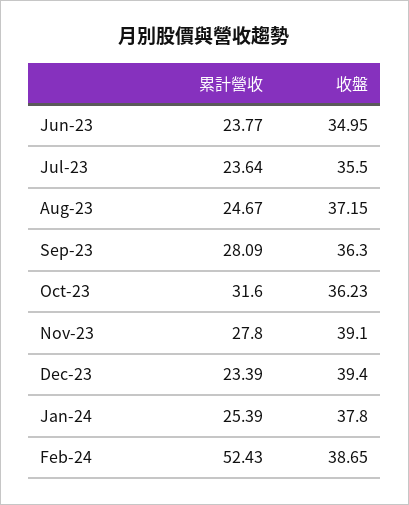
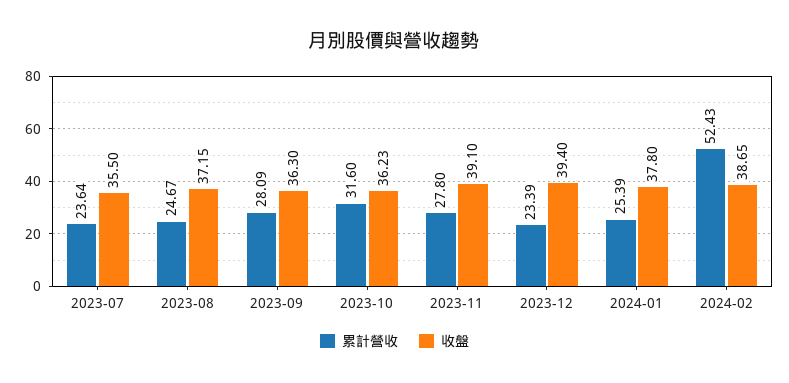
  {
    "累計營收": {
-     "Jun-23": 23.77,
      "Jul-23": 23.64,
      "Aug-23": 24.67,
      "Sep-23": 28.09,
      "Oct-23": 31.6,
      "Nov-23": 27.8,
      "Dec-23": 23.39,
      "Jan-24": 25.39,
      "Feb-24": 52.43
    },
    "收盤": {
-     "Jun-23": 34.95,
      "Jul-23": 35.5,
      "Aug-23": 37.15,
      "Sep-23": 36.3,
      "Oct-23": 36.23,
      "Nov-23": 39.1,
      "Dec-23": 39.4,
      "Jan-24": 37.8,
      "Feb-24": 38.65
    }
  }

